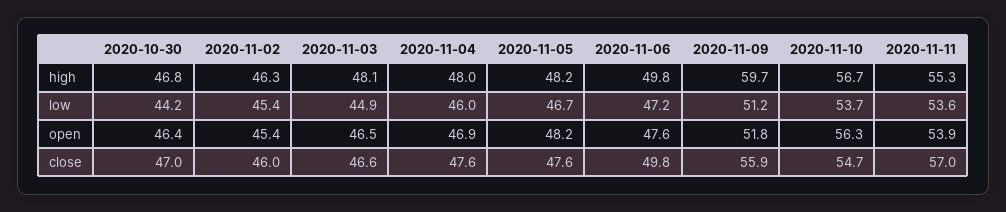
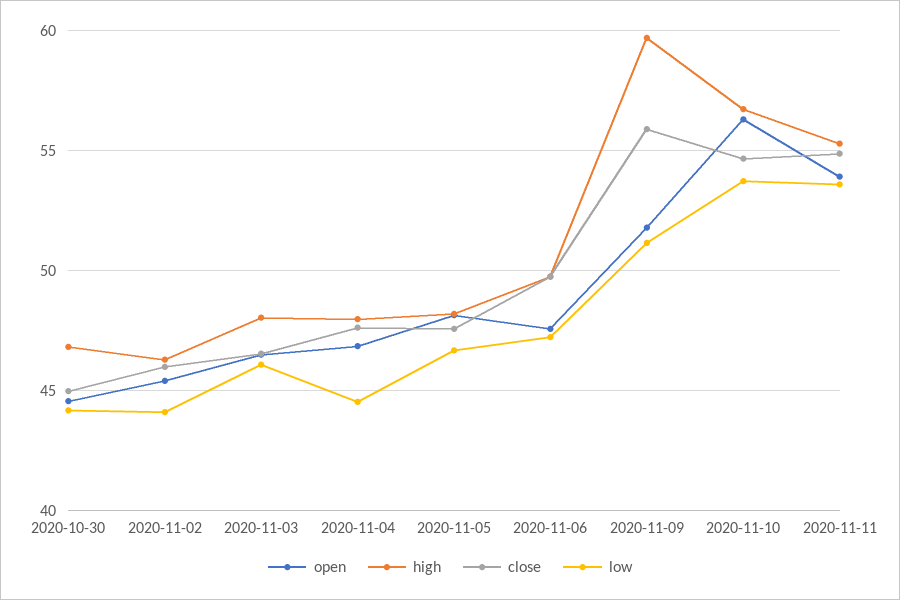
  {
    "high": {
      "2020-10-30": 46.8,
      "2020-11-02": 46.3,
      "2020-11-03": 48.1,
      "2020-11-04": 48,
      "2020-11-05": 48.2,
      "2020-11-06": 49.8,
      "2020-11-09": 59.7,
      "2020-11-10": 56.7,
      "2020-11-11": 55.3
    },
    "low": {
      "2020-10-30": 44.2,
-     "2020-11-02": 45.4,
+     "2020-11-02": 44,
-     "2020-11-03": 44.9,
+     "2020-11-03": 46,
-     "2020-11-04": 46,
+     "2020-11-04": 44.5,
      "2020-11-05": 46.7,
      "2020-11-06": 47.2,
      "2020-11-09": 51.2,
      "2020-11-10": 53.7,
      "2020-11-11": 53.6
    },
    "open": {
-     "2020-10-30": 46.4,
+     "2020-10-30": 44.5,
      "2020-11-02": 45.4,
      "2020-11-03": 46.5,
      "2020-11-04": 46.9,
      "2020-11-05": 48.2,
      "2020-11-06": 47.6,
      "2020-11-09": 51.8,
      "2020-11-10": 56.3,
      "2020-11-11": 53.9
    },
    "close": {
-     "2020-10-30": 47,
+     "2020-10-30": 45,
      "2020-11-02": 46,
      "2020-11-03": 46.6,
      "2020-11-04": 47.6,
      "2020-11-05": 47.6,
      "2020-11-06": 49.8,
      "2020-11-09": 55.9,
      "2020-11-10": 54.7,
-     "2020-11-11": 57
+     "2020-11-11": 55
    }
  }

